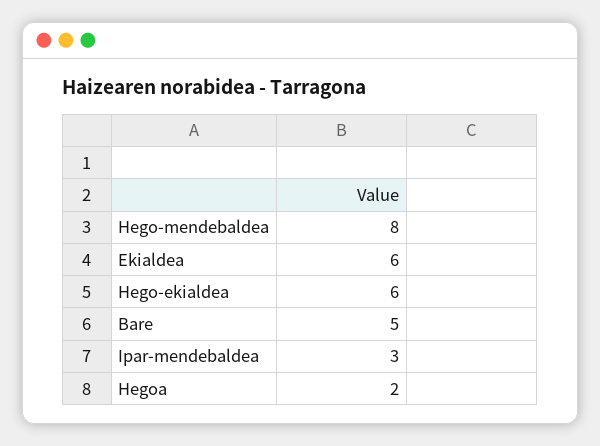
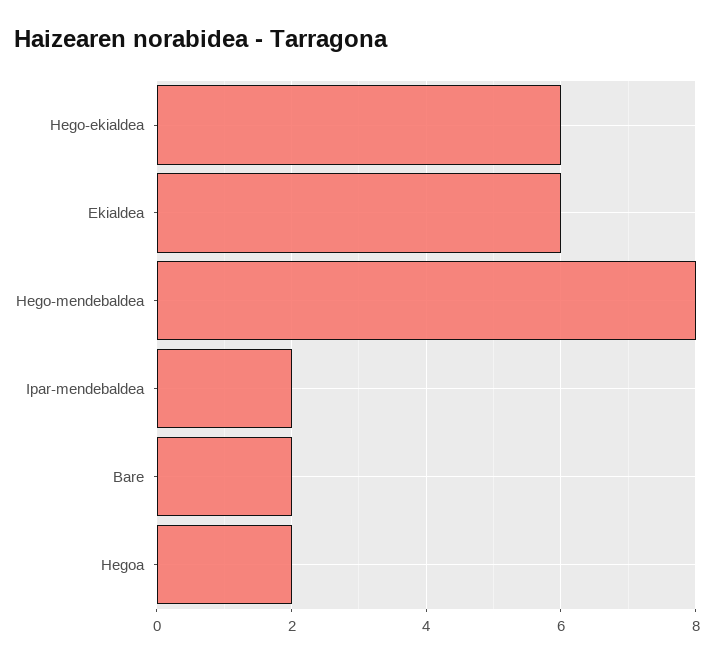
  {
    "Hego-mendebaldea": 8,
    "Ekialdea": 6,
    "Hego-ekialdea": 6,
-   "Bare": 5,
+   "Bare": 2,
-   "Ipar-mendebaldea": 3,
+   "Ipar-mendebaldea": 2,
    "Hegoa": 2
  }

